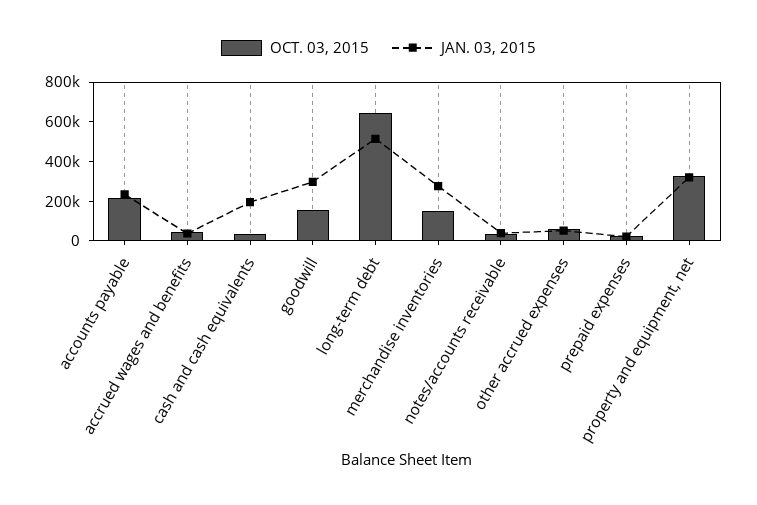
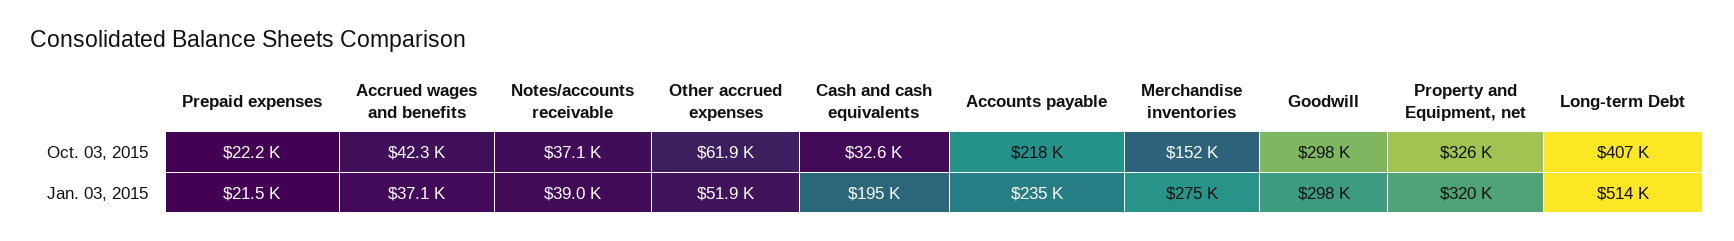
  {
    "OCT. 03, 2015": {
      "accounts payable": 218000,
      "accrued wages and benefits": 42300,
      "cash and cash equivalents": 32600,
-     "goodwill": 150000,
+     "goodwill": 298000,
-     "long-term debt": 650000,
+     "long-term debt": 407000,
      "merchandise inventories": 152000,
      "notes/accounts receivable": 37100,
      "other accrued expenses": 61900,
      "prepaid expenses": 22200,
      "property and equipment, net": 326000
    },
    "JAN. 03, 2015": {
      "accounts payable": 235000,
      "accrued wages and benefits": 37100,
      "cash and cash equivalents": 195000,
      "goodwill": 298000,
      "long-term debt": 514000,
      "merchandise inventories": 275000,
      "notes/accounts receivable": 39000,
      "other accrued expenses": 51900,
      "prepaid expenses": 21500,
      "property and equipment, net": 320000
    }
  }

